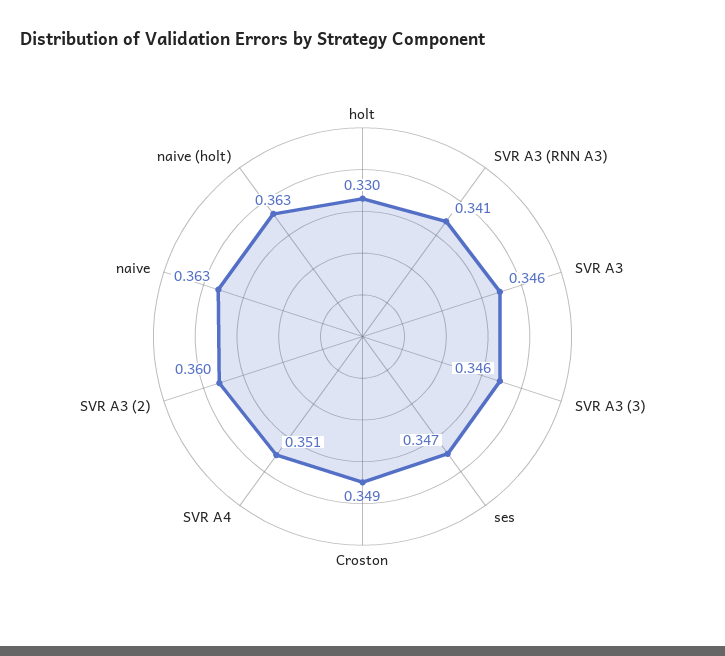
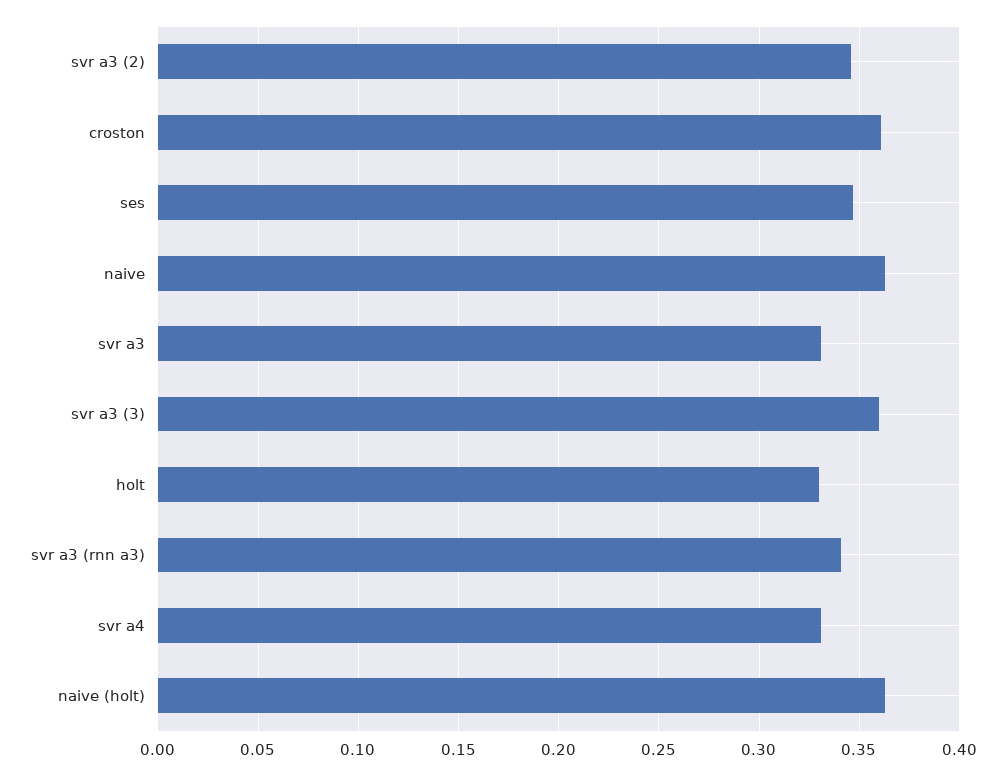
  {
    "holt": 0.33,
    "SVR A3 (RNN A3)": 0.341,
-   "SVR A3": 0.346,
+   "SVR A3": 0.33,
-   "SVR A3 (3)": 0.346,
+   "SVR A3 (3)": 0.36,
    "ses": 0.347,
-   "Croston": 0.349,
+   "Croston": 0.36,
-   "SVR A4": 0.351,
+   "SVR A4": 0.33,
-   "SVR A3 (2)": 0.36,
+   "SVR A3 (2)": 0.345,
    "naive": 0.363,
    "naive (holt)": 0.363
  }

